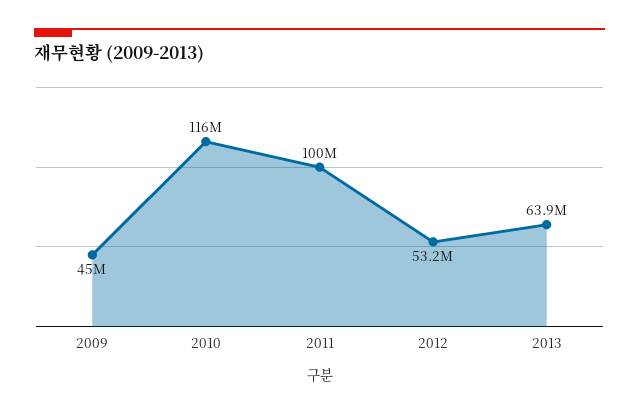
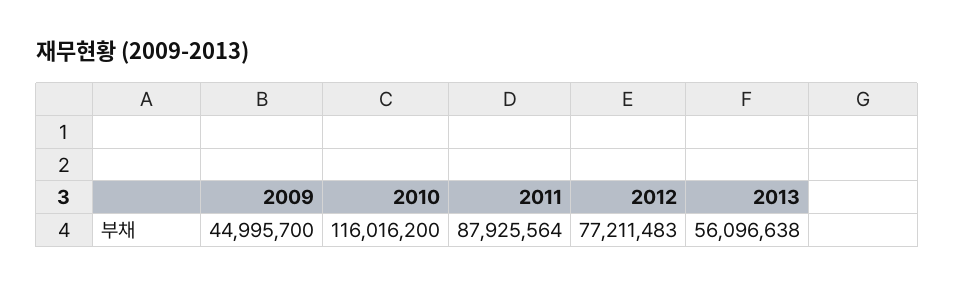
  {
    "2009": 44995700,
    "2010": 116016200,
-   "2011": 100000000,
+   "2011": 87925564,
-   "2012": 53200000,
+   "2012": 77211483,
-   "2013": 63900000
+   "2013": 56096638
  }

